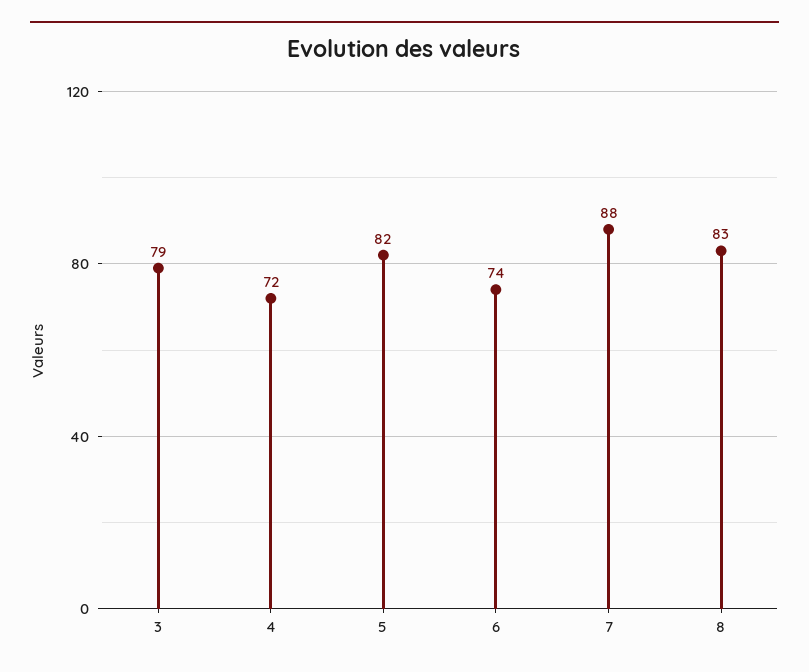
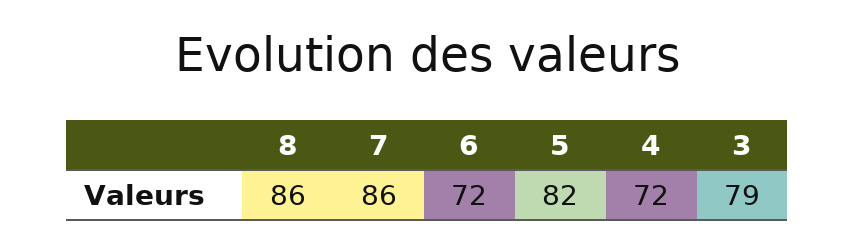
  {
    "3": 79,
    "4": 72,
    "5": 82,
-   "6": 74,
+   "6": 72,
-   "7": 88,
+   "7": 86,
-   "8": 83
+   "8": 86
  }

